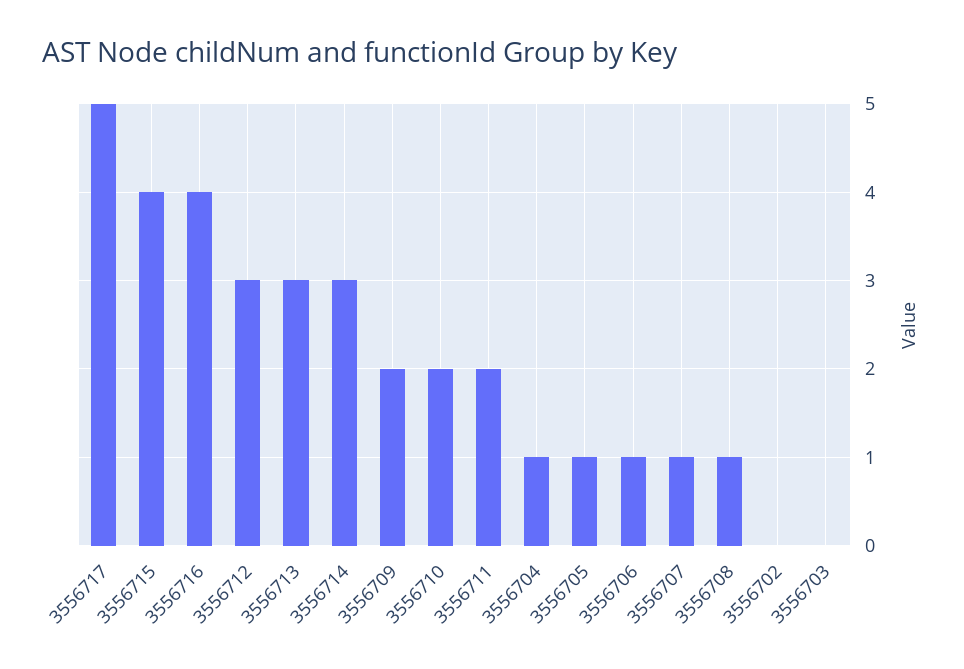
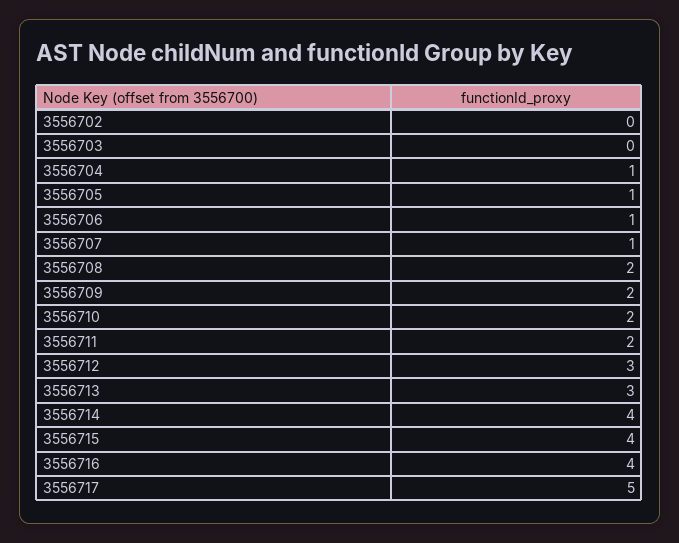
  {
    "3556717": 5,
    "3556715": 4,
    "3556716": 4,
    "3556712": 3,
    "3556713": 3,
-   "3556714": 3,
+   "3556714": 4,
    "3556709": 2,
    "3556710": 2,
    "3556711": 2,
    "3556704": 1,
    "3556705": 1,
    "3556706": 1,
    "3556707": 1,
-   "3556708": 1,
+   "3556708": 2,
    "3556702": 0,
    "3556703": 0
  }

